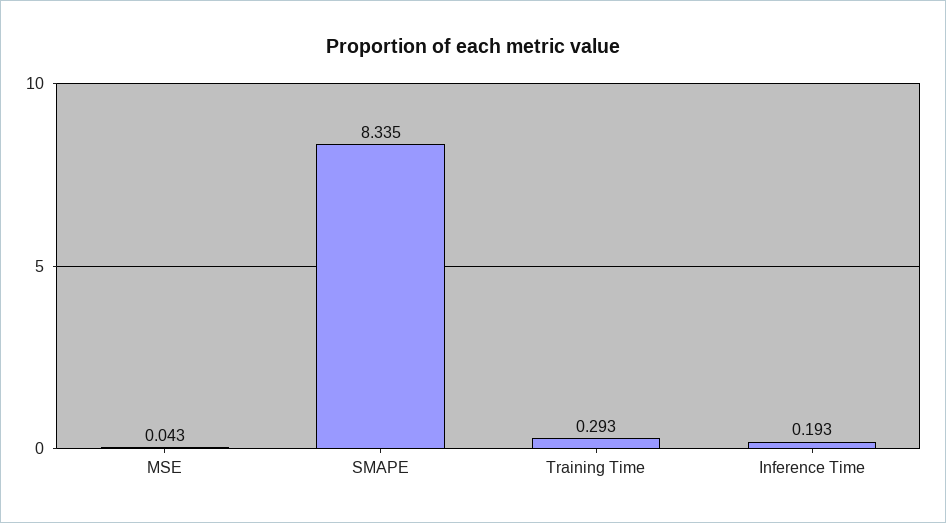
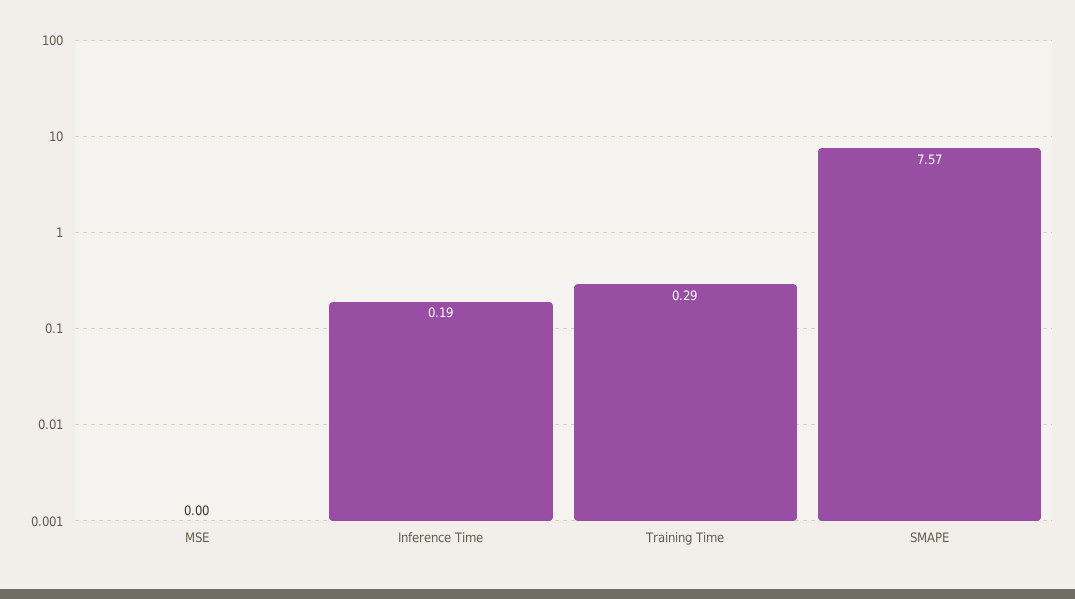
  {
-   "MSE": 0.043,
+   "MSE": 0,
-   "SMAPE": 8.335,
+   "SMAPE": 7.57,
    "Training Time": 0.293,
    "Inference Time": 0.193
  }

